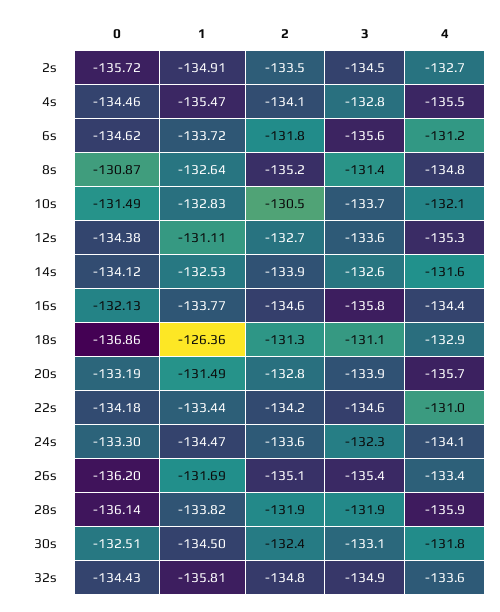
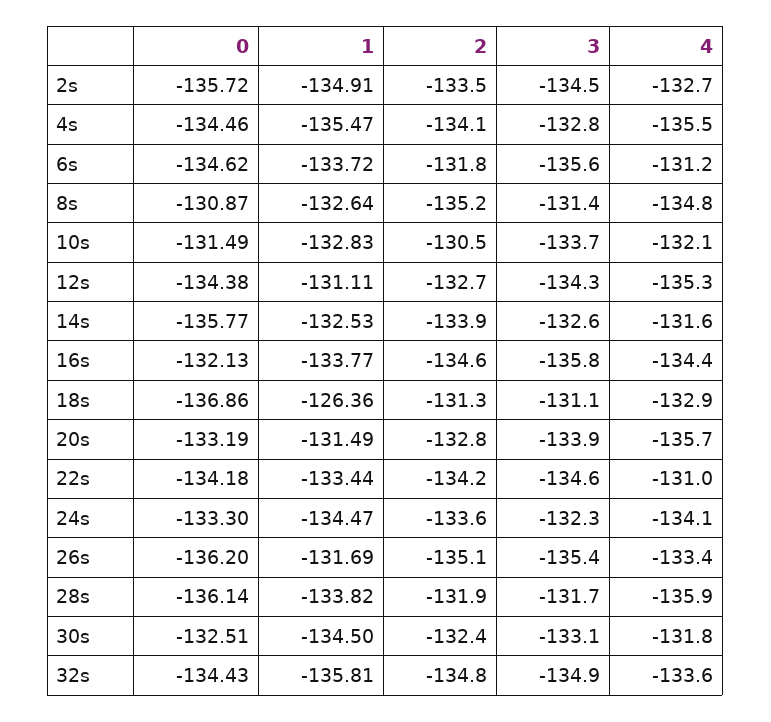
  {
    "0": {
      "2s": -135.72,
      "4s": -134.46,
      "6s": -134.62,
      "8s": -130.87,
      "10s": -131.49,
      "12s": -134.38,
-     "14s": -134.12,
+     "14s": -135.77,
      "16s": -132.13,
      "18s": -136.86,
      "20s": -133.19,
      "22s": -134.18,
      "24s": -133.3,
      "26s": -136.2,
      "28s": -136.14,
      "30s": -132.51,
      "32s": -134.43
    },
    "1": {
      "2s": -134.91,
      "4s": -135.47,
      "6s": -133.72,
      "8s": -132.64,
      "10s": -132.83,
      "12s": -131.11,
      "14s": -132.53,
      "16s": -133.77,
      "18s": -126.36,
      "20s": -131.49,
      "22s": -133.44,
      "24s": -134.47,
      "26s": -131.69,
      "28s": -133.82,
      "30s": -134.5,
      "32s": -135.81
    },
    "2": {
      "2s": -133.5,
      "4s": -134.1,
      "6s": -131.8,
      "8s": -135.2,
      "10s": -130.5,
      "12s": -132.7,
      "14s": -133.9,
      "16s": -134.6,
      "18s": -131.3,
      "20s": -132.8,
      "22s": -134.2,
      "24s": -133.6,
      "26s": -135.1,
      "28s": -131.9,
      "30s": -132.4,
      "32s": -134.8
    },
    "3": {
      "2s": -134.5,
      "4s": -132.8,
      "6s": -135.6,
      "8s": -131.4,
      "10s": -133.7,
-     "12s": -133.6,
+     "12s": -134.3,
      "14s": -132.6,
      "16s": -135.8,
      "18s": -131.1,
      "20s": -133.9,
      "22s": -134.6,
      "24s": -132.3,
      "26s": -135.4,
-     "28s": -131.9,
+     "28s": -131.7,
      "30s": -133.1,
      "32s": -134.9
    },
    "4": {
      "2s": -132.7,
      "4s": -135.5,
      "6s": -131.2,
      "8s": -134.8,
      "10s": -132.1,
      "12s": -135.3,
      "14s": -131.6,
      "16s": -134.4,
      "18s": -132.9,
      "20s": -135.7,
      "22s": -131,
      "24s": -134.1,
      "26s": -133.4,
      "28s": -135.9,
      "30s": -131.8,
      "32s": -133.6
    }
  }

